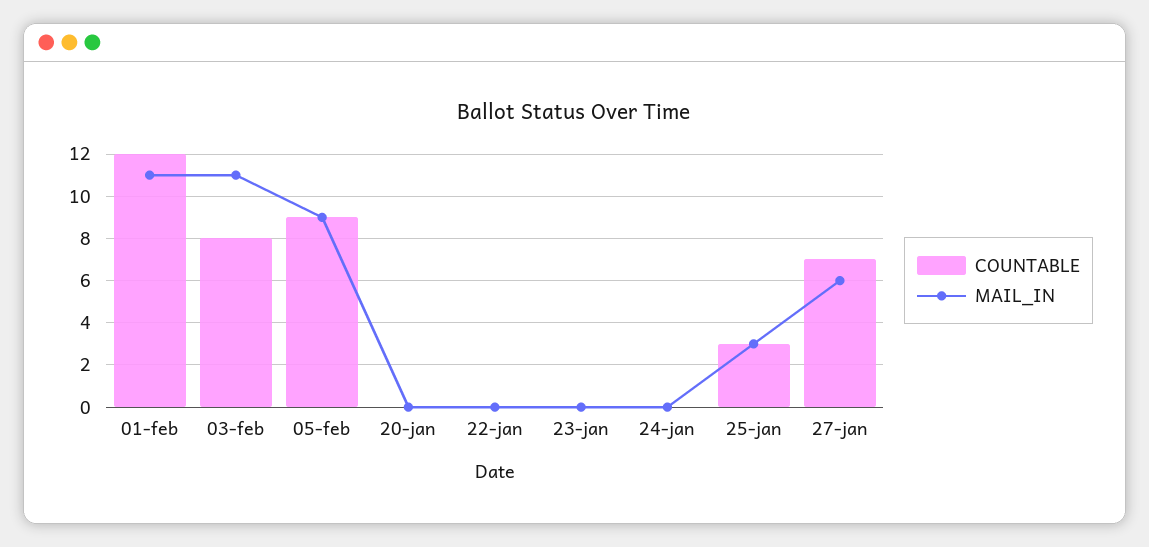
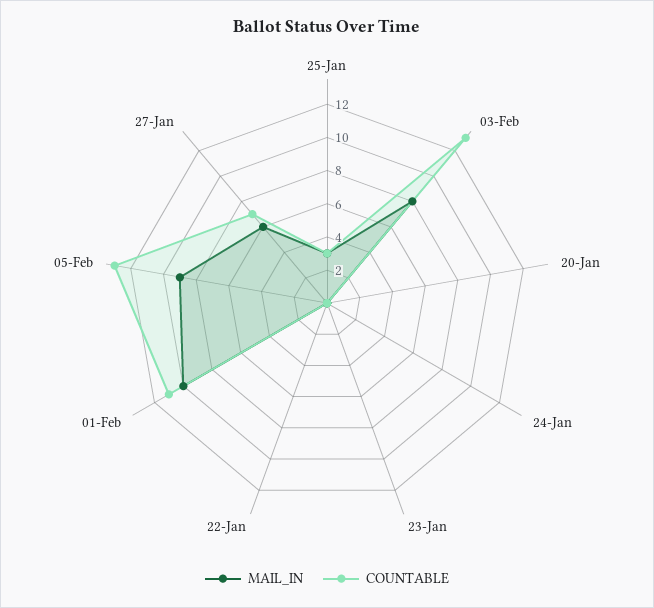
  {
    "COUNTABLE": {
-     "01-feb": 12,
+     "01-feb": 11,
-     "03-feb": 8,
+     "03-feb": 13,
-     "05-feb": 9,
+     "05-feb": 13,
      "20-jan": 0,
      "22-jan": 0,
      "23-jan": 0,
      "24-jan": 0,
      "25-jan": 3,
      "27-jan": 7
    },
    "MAIL_IN": {
-     "01-feb": 11,
+     "01-feb": 10,
-     "03-feb": 11,
+     "03-feb": 8,
      "05-feb": 9,
      "20-jan": 0,
      "22-jan": 0,
      "23-jan": 0,
      "24-jan": 0,
      "25-jan": 3,
      "27-jan": 6
    }
  }

